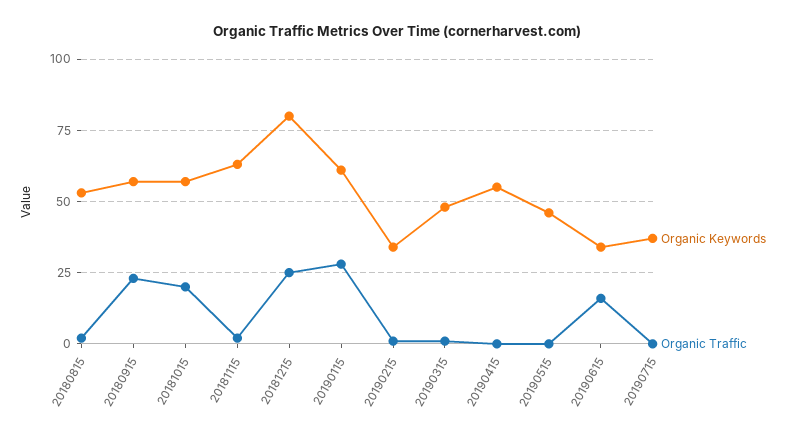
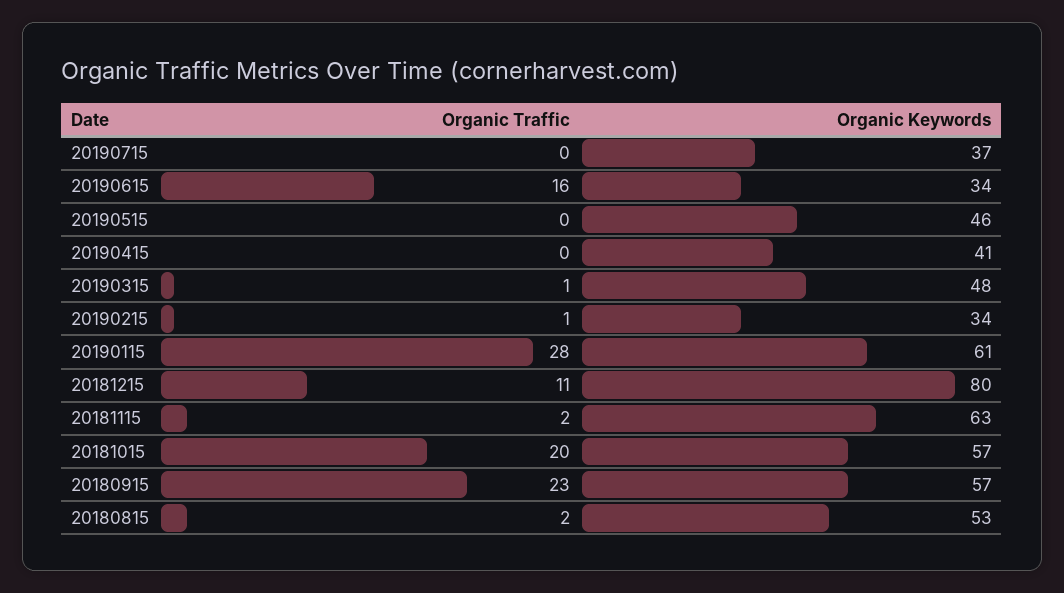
  {
    "Organic Keywords": {
      "20180815": 53,
      "20180915": 57,
      "20181015": 57,
      "20181115": 63,
      "20181215": 80,
      "20190115": 61,
      "20190215": 34,
      "20190315": 48,
-     "20190415": 55,
+     "20190415": 41,
      "20190515": 46,
      "20190615": 34,
      "20190715": 37
    },
    "Organic Traffic": {
      "20180815": 2,
      "20180915": 23,
      "20181015": 20,
      "20181115": 2,
-     "20181215": 25,
+     "20181215": 11,
      "20190115": 28,
      "20190215": 1,
      "20190315": 1,
      "20190415": 0,
      "20190515": 0,
      "20190615": 16,
      "20190715": 0
    }
  }

